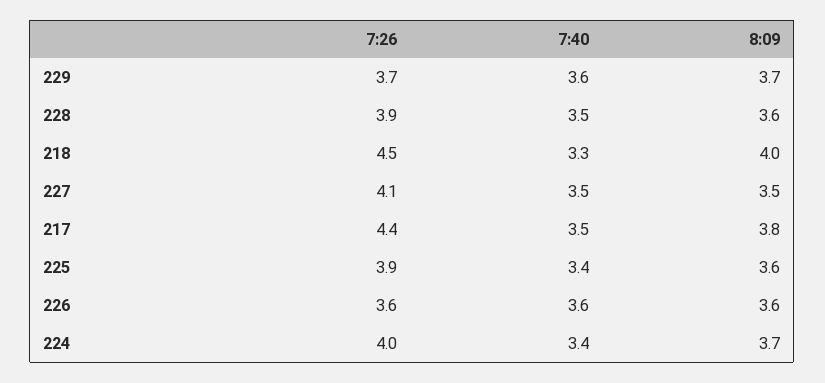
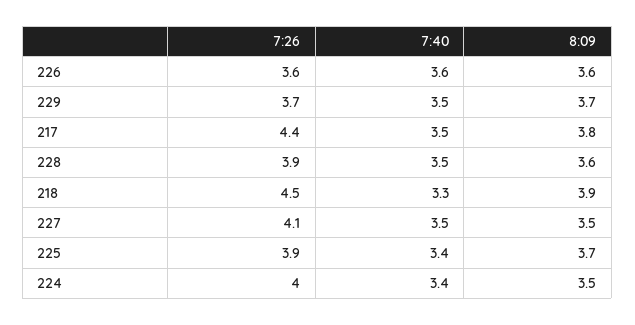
  {
    "7:26": {
      "229": 3.7,
      "228": 3.9,
      "218": 4.5,
      "227": 4.1,
      "217": 4.4,
      "225": 3.9,
      "226": 3.6,
      "224": 4
    },
    "7:40": {
-     "229": 3.6,
+     "229": 3.5,
      "228": 3.5,
      "218": 3.3,
      "227": 3.5,
      "217": 3.5,
      "225": 3.4,
      "226": 3.6,
      "224": 3.4
    },
    "8:09": {
      "229": 3.7,
      "228": 3.6,
-     "218": 4,
+     "218": 3.9,
      "227": 3.5,
      "217": 3.8,
-     "225": 3.6,
+     "225": 3.7,
      "226": 3.6,
-     "224": 3.7
+     "224": 3.5
    }
  }

